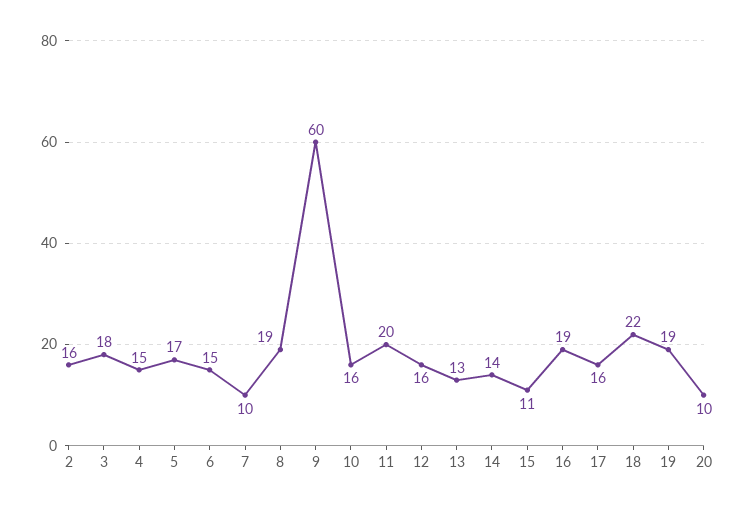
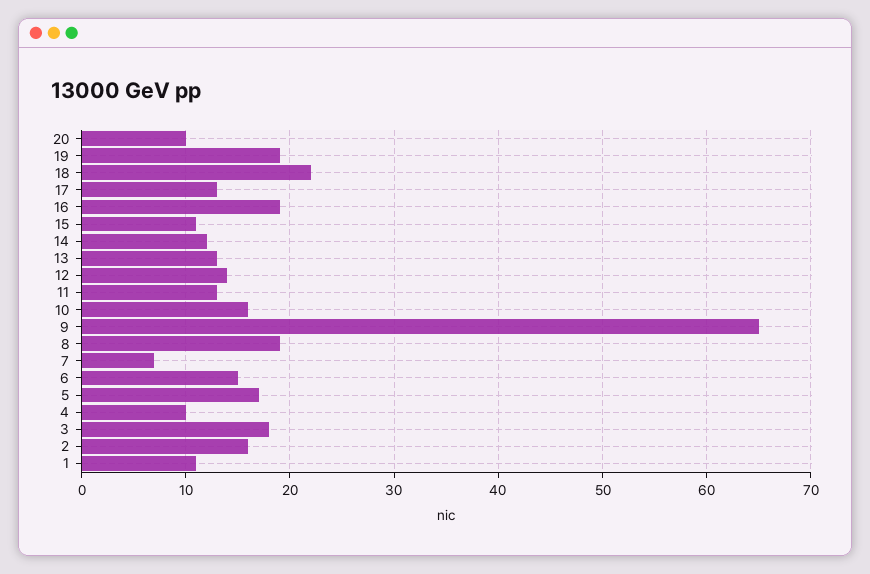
  {
    "2": 16,
    "3": 18,
-   "4": 15,
+   "4": 10,
    "5": 17,
    "6": 15,
-   "7": 10,
+   "7": 7,
    "8": 19,
-   "9": 60,
+   "9": 65,
    "10": 16,
-   "11": 20,
+   "11": 13,
-   "12": 16,
+   "12": 14,
    "13": 13,
-   "14": 14,
+   "14": 12,
    "15": 11,
    "16": 19,
-   "17": 16,
+   "17": 13,
    "18": 22,
    "19": 19,
-   "20": 10
+   "20": 10,
+   "1": 11
  }

